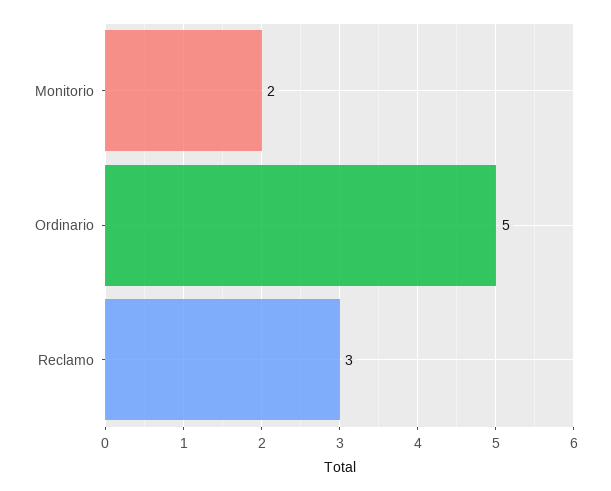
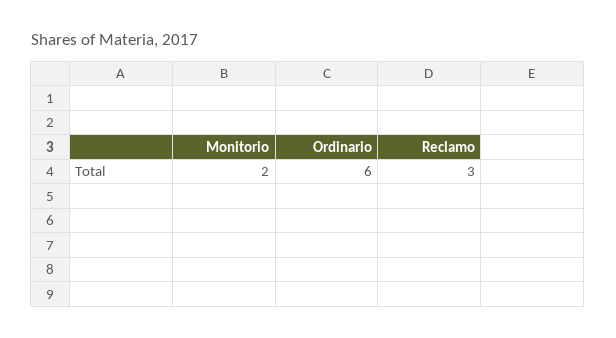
  {
    "Monitorio": 2,
-   "Ordinario": 5,
+   "Ordinario": 6,
    "Reclamo": 3
  }

